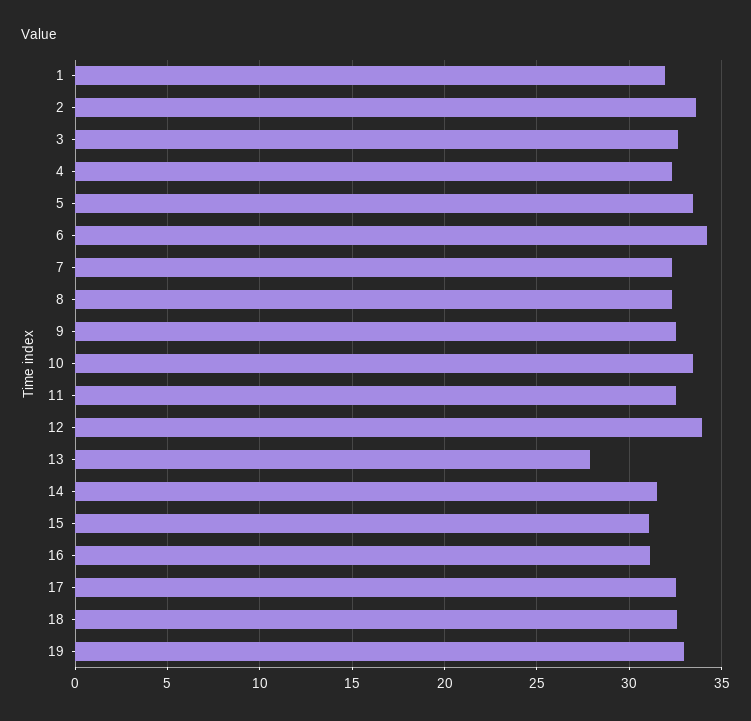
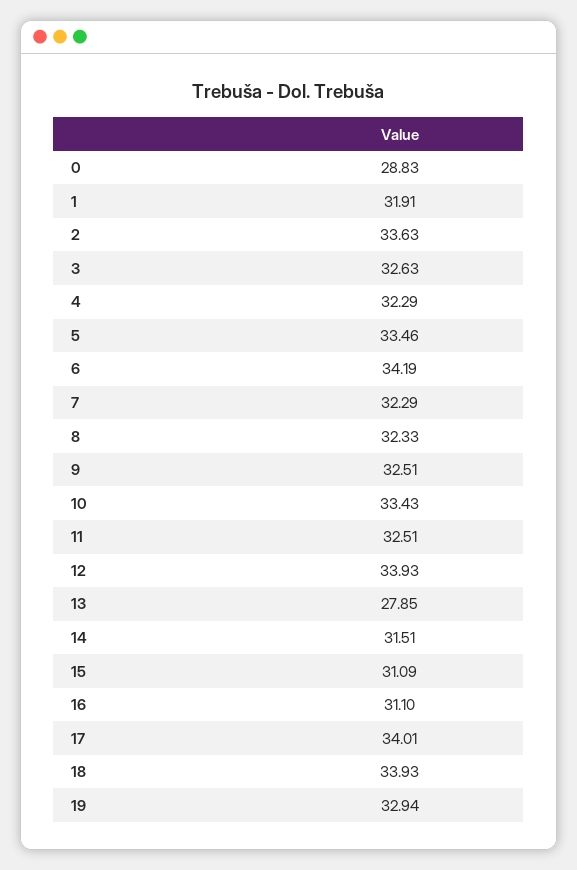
  {
    "1": 31.91,
    "2": 33.63,
    "3": 32.63,
    "4": 32.29,
    "5": 33.46,
    "6": 34.19,
    "7": 32.29,
    "8": 32.33,
    "9": 32.51,
    "10": 33.43,
    "11": 32.51,
    "12": 33.93,
    "13": 27.85,
    "14": 31.51,
    "15": 31.09,
    "16": 31.1,
-   "17": 32.5,
+   "17": 34.01,
-   "18": 32.5,
+   "18": 33.93,
-   "19": 32.94
+   "19": 32.94,
+   "0": 28.83
  }

